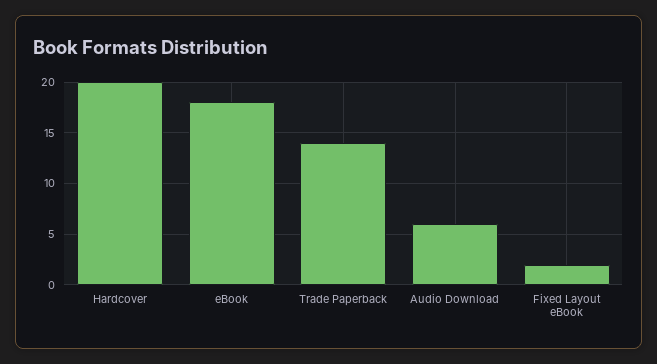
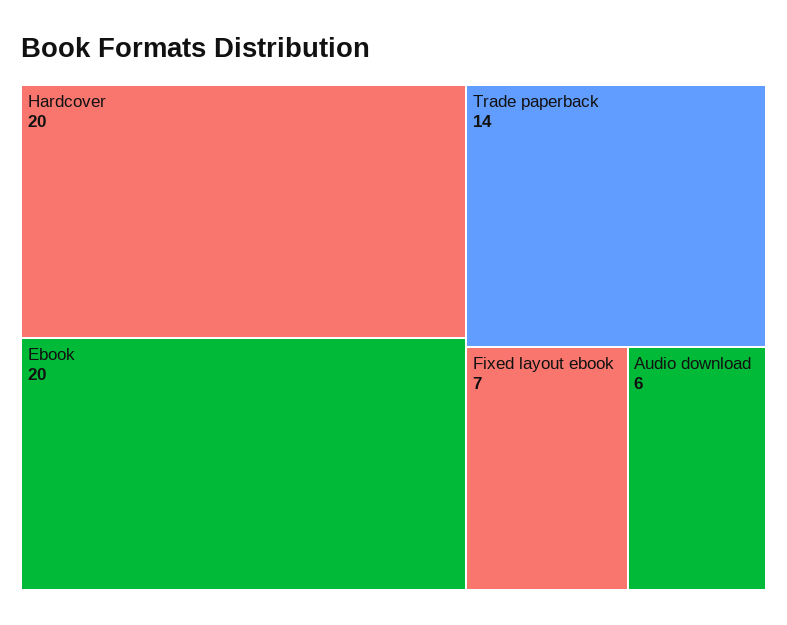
  {
    "Hardcover": 20,
-   "eBook": 18,
+   "eBook": 20,
    "Trade Paperback": 14,
    "Audio Download": 6,
-   "Fixed Layout eBook": 2
+   "Fixed Layout eBook": 7
  }

